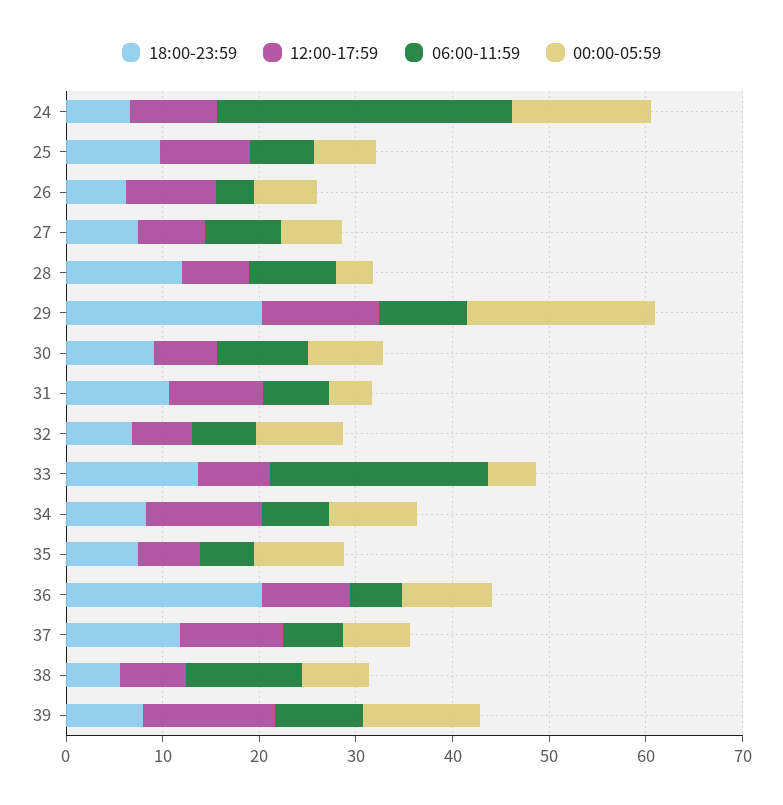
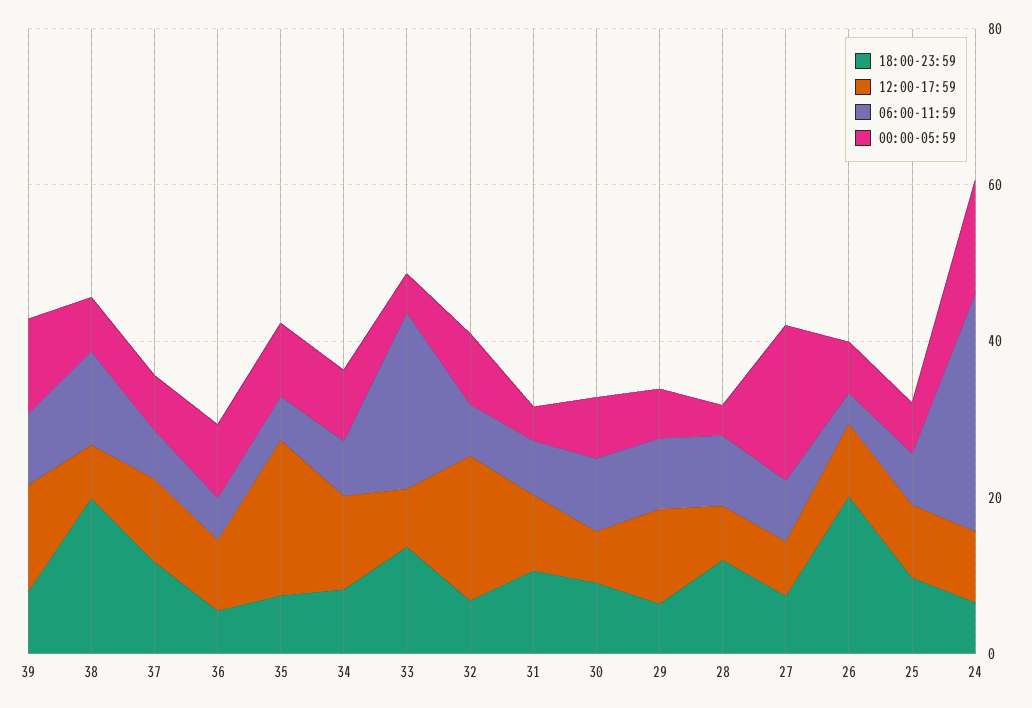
  {
    "18:00-23:59": {
      "24": 6,
      "25": 10,
-     "26": 6,
+     "26": 20,
      "27": 8,
      "28": 12,
-     "29": 20,
+     "29": 5,
      "30": 10,
      "31": 10,
      "32": 6,
      "33": 14,
      "34": 8,
      "35": 8,
-     "36": 20,
+     "36": 5,
      "37": 12,
-     "38": 6,
+     "38": 20,
      "39": 8
    },
    "12:00-17:59": {
      "24": 10,
      "25": 10,
      "26": 10,
      "27": 8,
      "28": 6,
      "29": 12,
      "30": 6,
      "31": 10,
-     "32": 6,
+     "32": 20,
      "33": 8,
      "34": 12,
-     "35": 6,
+     "35": 20,
      "36": 10,
      "37": 10,
      "38": 6,
      "39": 14
    },
    "06:00-11:59": {
      "24": 30,
      "25": 6,
      "26": 4,
      "27": 8,
      "28": 10,
      "29": 10,
      "30": 10,
      "31": 6,
      "32": 6,
      "33": 22,
      "34": 8,
      "35": 6,
      "36": 6,
      "37": 6,
      "38": 12,
      "39": 10
    },
    "00:00-05:59": {
      "24": 14,
      "25": 6,
      "26": 6,
-     "27": 6,
+     "27": 20,
      "28": 4,
-     "29": 20,
+     "29": 5,
      "30": 8,
      "31": 4,
      "32": 10,
      "33": 4,
      "34": 10,
      "35": 10,
      "36": 10,
      "37": 8,
      "38": 6,
      "39": 12
    }
  }

